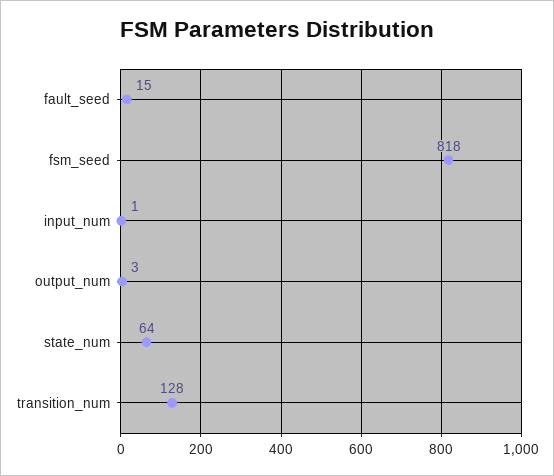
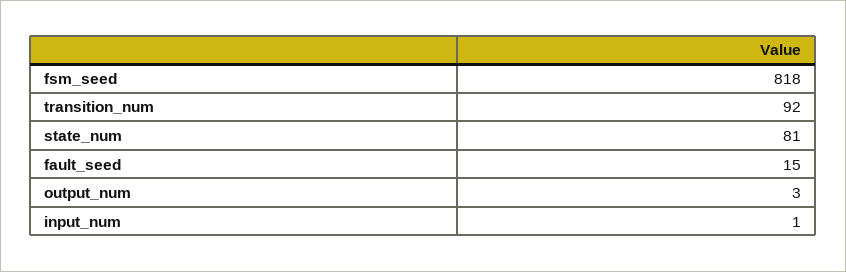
  {
    "fault_seed": 15,
    "fsm_seed": 818,
    "input_num": 1,
    "output_num": 3,
-   "state_num": 64,
+   "state_num": 81,
-   "transition_num": 128
+   "transition_num": 92
  }

